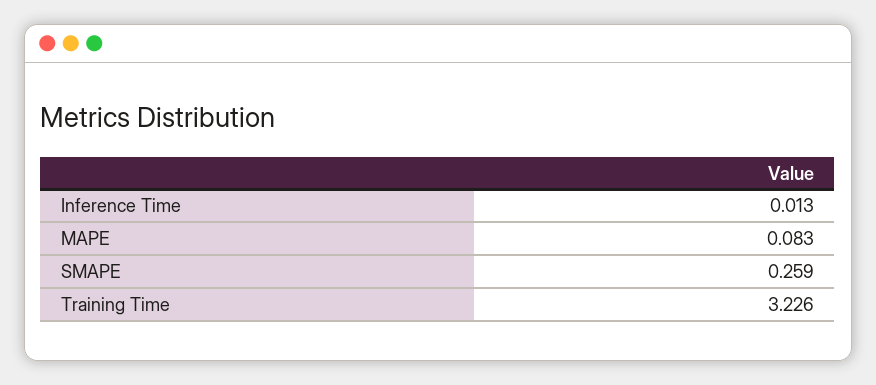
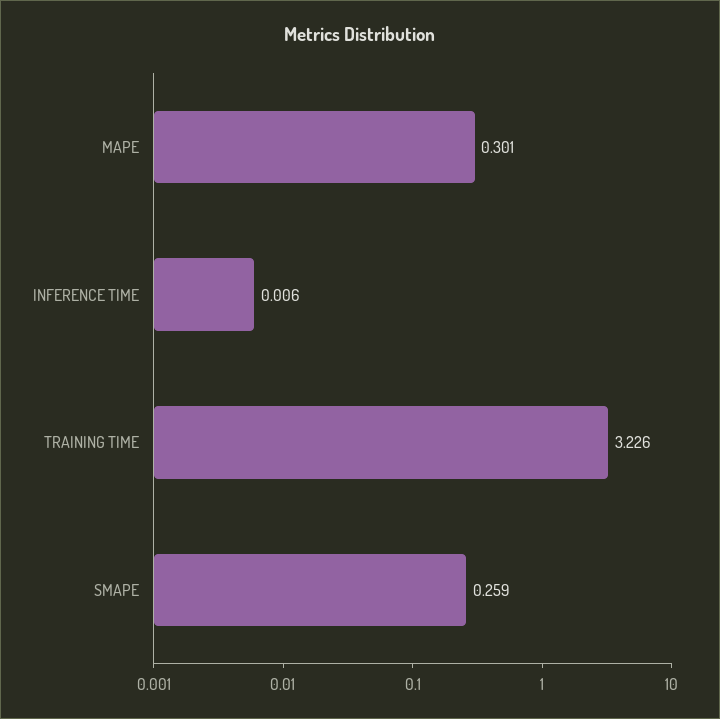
  {
-   "Inference Time": 0.013,
+   "Inference Time": 0.006,
-   "MAPE": 0.083,
+   "MAPE": 0.301,
    "SMAPE": 0.259,
    "Training Time": 3.226
  }

